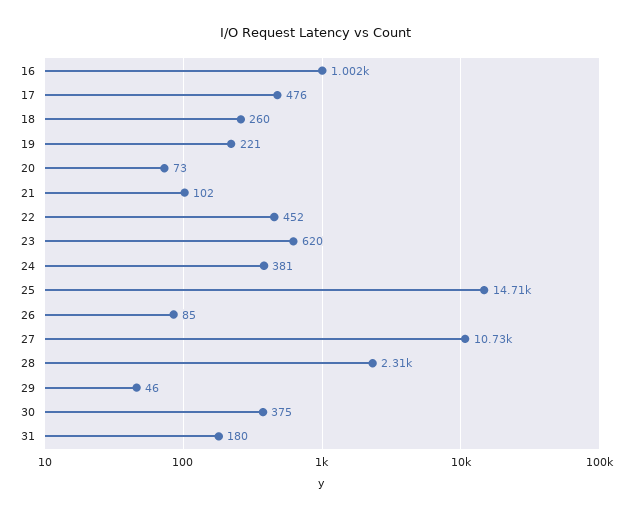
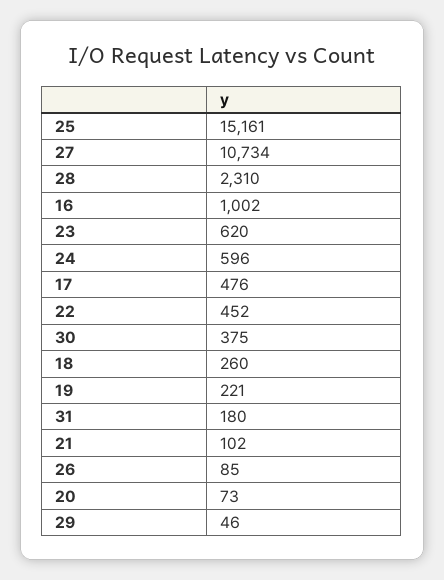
  {
    "16": 1002,
    "17": 476,
    "18": 260,
    "19": 221,
    "20": 73,
    "21": 102,
    "22": 452,
    "23": 620,
-   "24": 381,
+   "24": 596,
-   "25": 14710,
+   "25": 15161,
    "26": 85,
    "27": 10734,
    "28": 2310,
    "29": 46,
    "30": 375,
    "31": 180
  }

